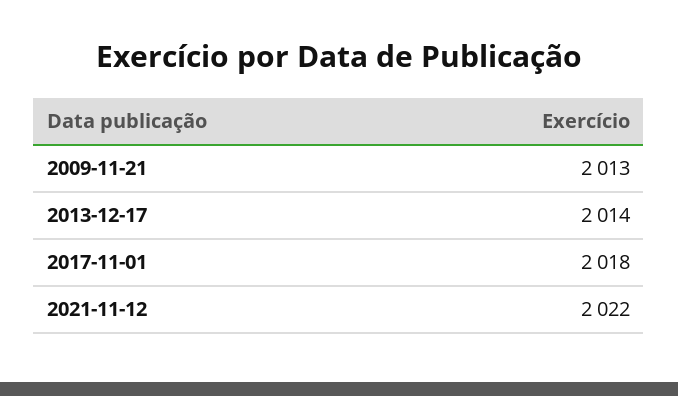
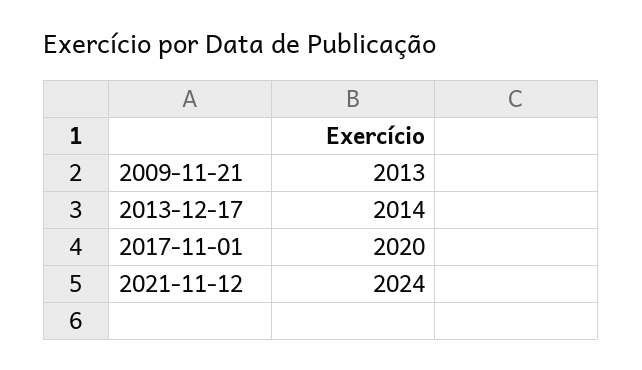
  {
    "2009-11-21": 2013,
    "2013-12-17": 2014,
-   "2017-11-01": 2018,
+   "2017-11-01": 2020,
-   "2021-11-12": 2022
+   "2021-11-12": 2024
  }

